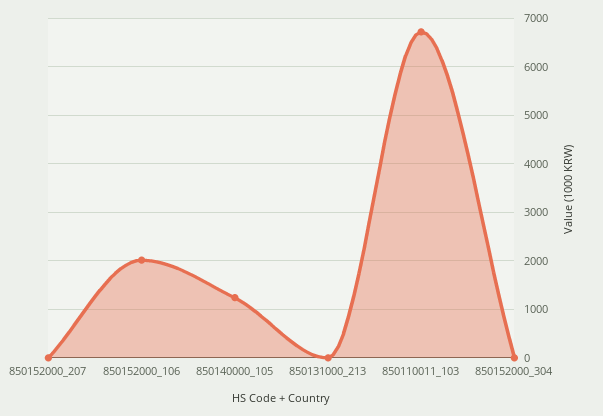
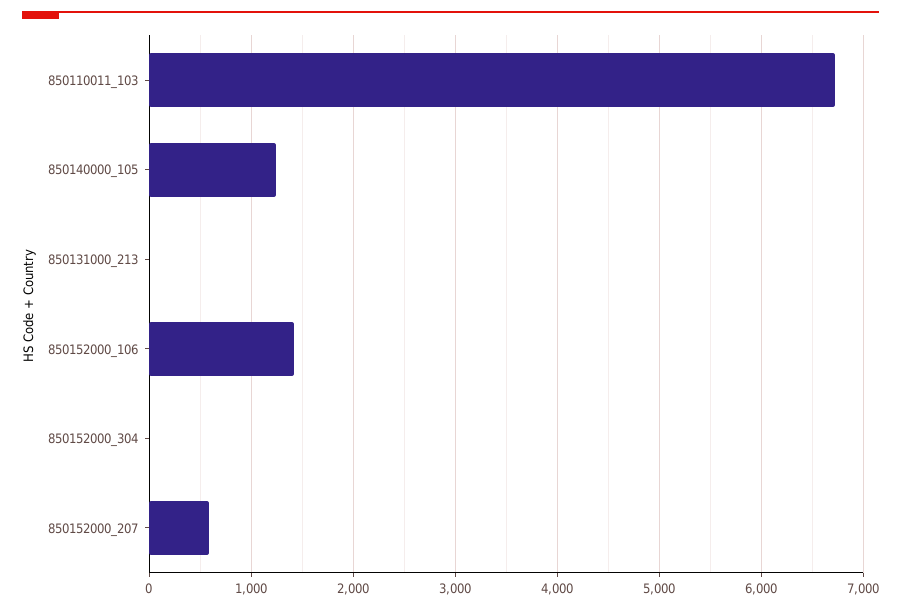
  {
-   "850152000_207": 0,
+   "850152000_207": 600,
-   "850152000_106": 2000,
+   "850152000_106": 1400,
    "850140000_105": 1200,
    "850131000_213": 0,
    "850110011_103": 6700,
    "850152000_304": 0
  }

